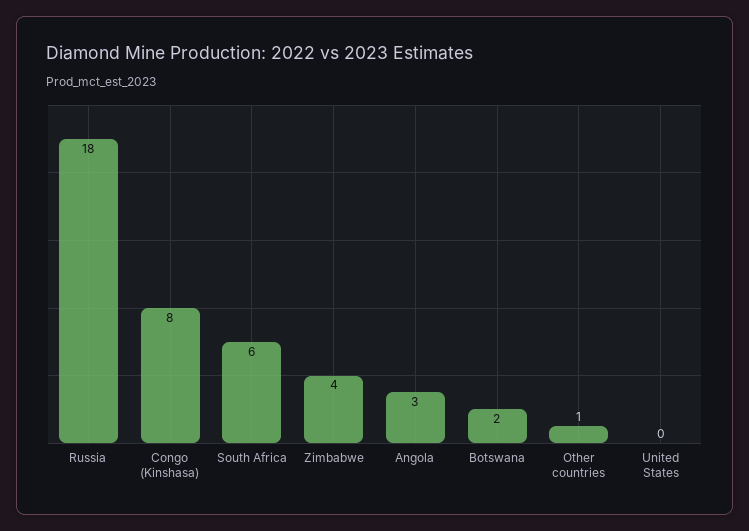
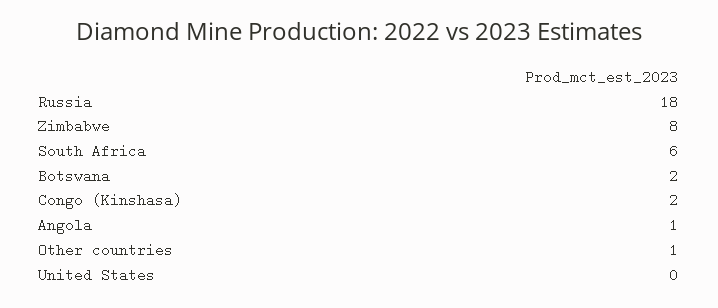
  {
    "Russia": 18,
-   "Congo (Kinshasa)": 8,
+   "Congo (Kinshasa)": 2,
    "South Africa": 6,
-   "Zimbabwe": 4,
+   "Zimbabwe": 8,
-   "Angola": 3,
+   "Angola": 1,
    "Botswana": 2,
    "Other countries": 1,
    "United States": 0
  }

